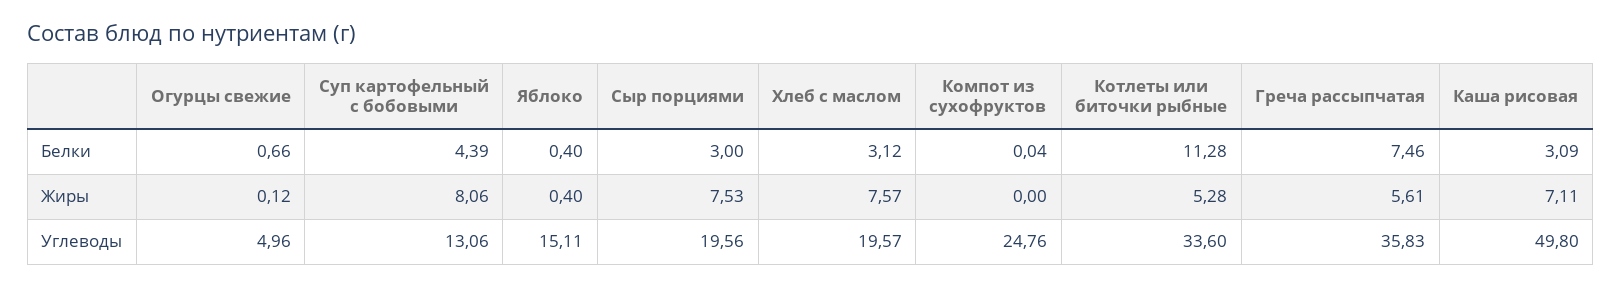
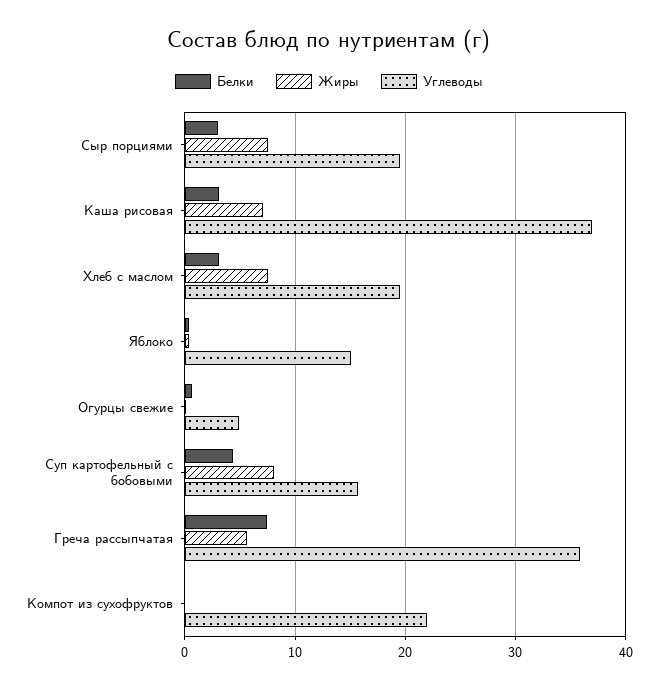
  {
    "Белки": {
      "Огурцы свежие": 0.66,
      "Суп картофельный с бобовыми": 4.39,
      "Яблоко": 0.4,
      "Сыр порциями": 3,
      "Хлеб с маслом": 3.12,
      "Компот из сухофруктов": 0.04,
-     "Котлеты или биточки рыбные": 11.28,
      "Греча рассыпчатая": 7.46,
      "Каша рисовая": 3.09
    },
    "Жиры": {
      "Огурцы свежие": 0.12,
      "Суп картофельный с бобовыми": 8.06,
      "Яблоко": 0.4,
      "Сыр порциями": 7.53,
      "Хлеб с маслом": 7.57,
      "Компот из сухофруктов": 0,
-     "Котлеты или биточки рыбные": 5.28,
      "Греча рассыпчатая": 5.61,
      "Каша рисовая": 7.11
    },
    "Углеводы": {
      "Огурцы свежие": 4.96,
-     "Суп картофельный с бобовыми": 13.06,
+     "Суп картофельный с бобовыми": 16,
      "Яблоко": 15.11,
      "Сыр порциями": 19.56,
      "Хлеб с маслом": 19.57,
-     "Компот из сухофруктов": 24.76,
+     "Компот из сухофруктов": 22,
-     "Котлеты или биточки рыбные": 33.6,
      "Греча рассыпчатая": 35.83,
-     "Каша рисовая": 49.8
+     "Каша рисовая": 37
    }
  }

